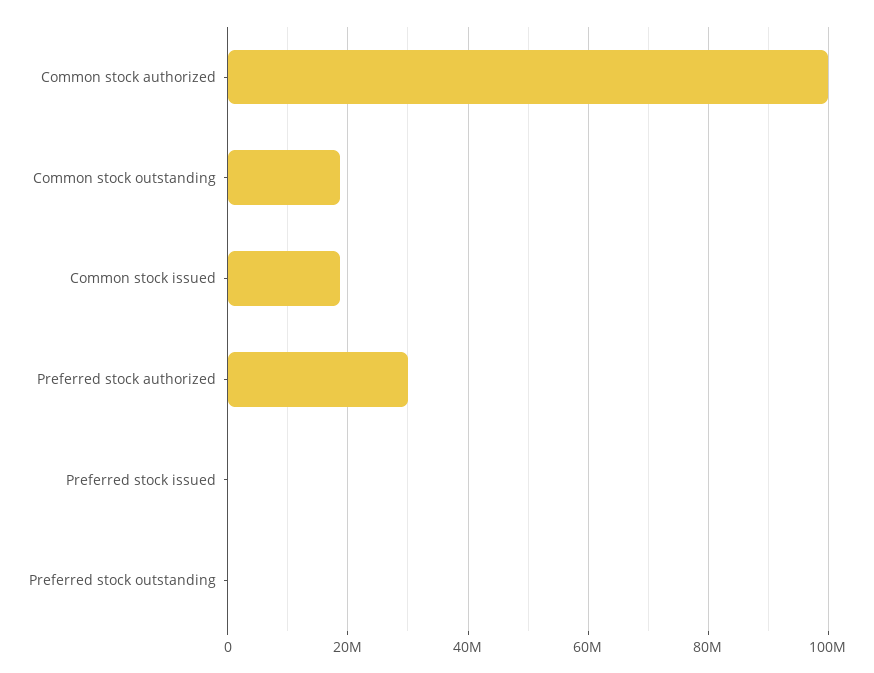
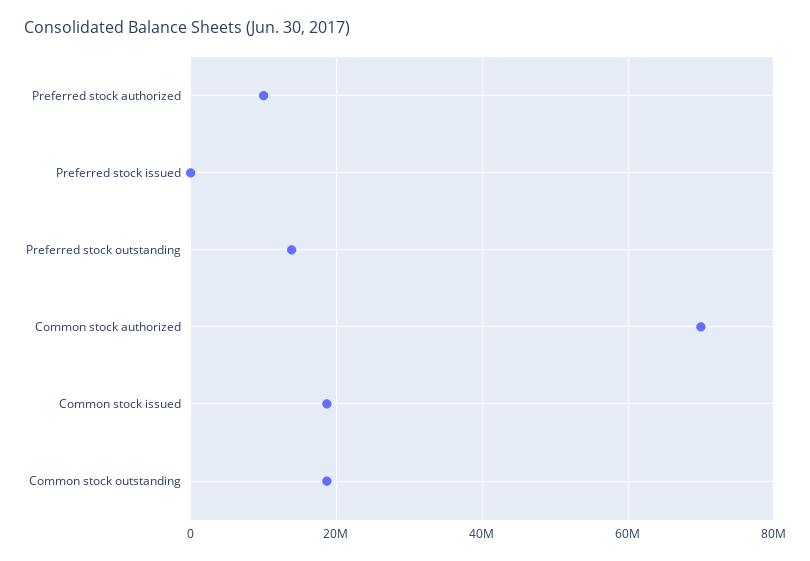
  {
-   "Common stock authorized": 100000000,
+   "Common stock authorized": 70000000,
    "Common stock outstanding": 18000000,
    "Common stock issued": 18000000,
-   "Preferred stock authorized": 30000000,
+   "Preferred stock authorized": 10000000,
    "Preferred stock issued": 0,
-   "Preferred stock outstanding": 0
+   "Preferred stock outstanding": 14000000
  }

